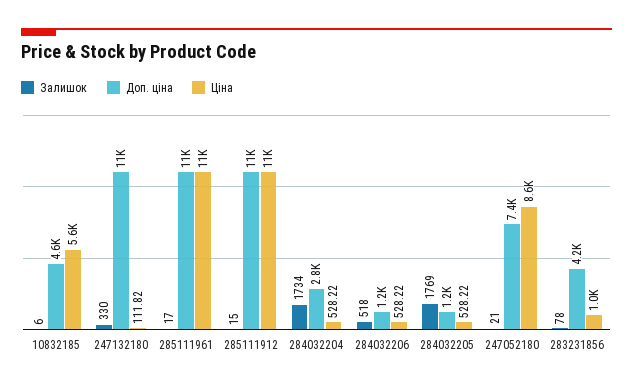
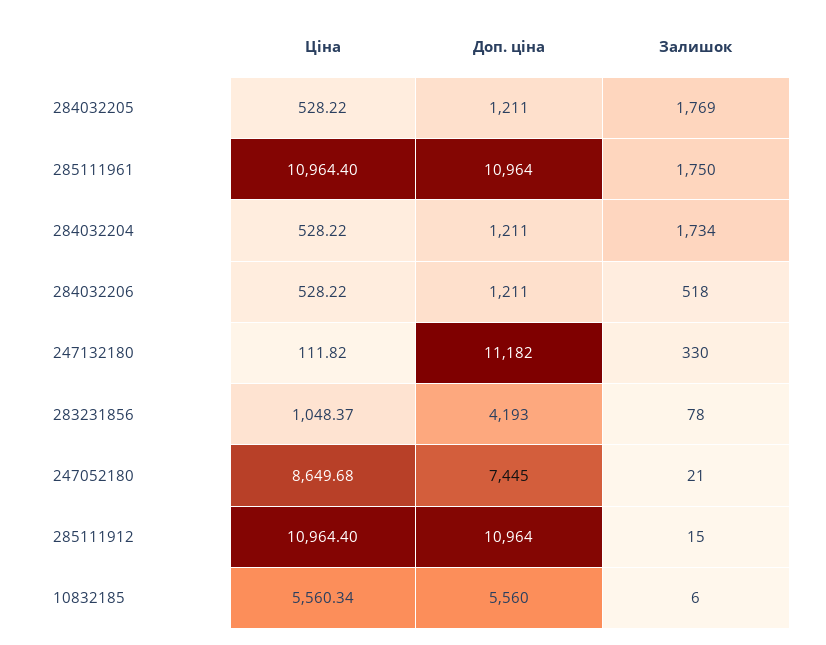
  {
    "Залишок": {
      "10832185": 6,
      "247132180": 330,
-     "285111961": 17,
+     "285111961": 1750,
      "285111912": 15,
      "284032204": 1734,
      "284032206": 518,
      "284032205": 1769,
      "247052180": 21,
      "283231856": 78
    },
    "Доп. ціна": {
-     "10832185": 4600,
+     "10832185": 5560,
      "247132180": 11182,
      "285111961": 10964,
      "285111912": 10964,
-     "284032204": 2800,
+     "284032204": 1211,
      "284032206": 1211,
      "284032205": 1211,
      "247052180": 7445,
      "283231856": 4193
    },
    "Ціна": {
      "10832185": 5560.34,
      "247132180": 111.82,
      "285111961": 10964.4,
      "285111912": 10964.4,
      "284032204": 528.22,
      "284032206": 528.22,
      "284032205": 528.22,
      "247052180": 8649.68,
      "283231856": 1048.37
    }
  }

